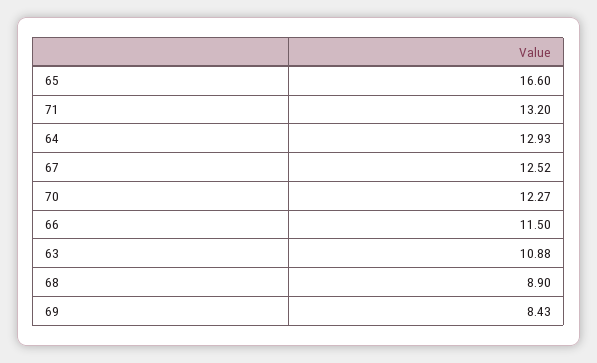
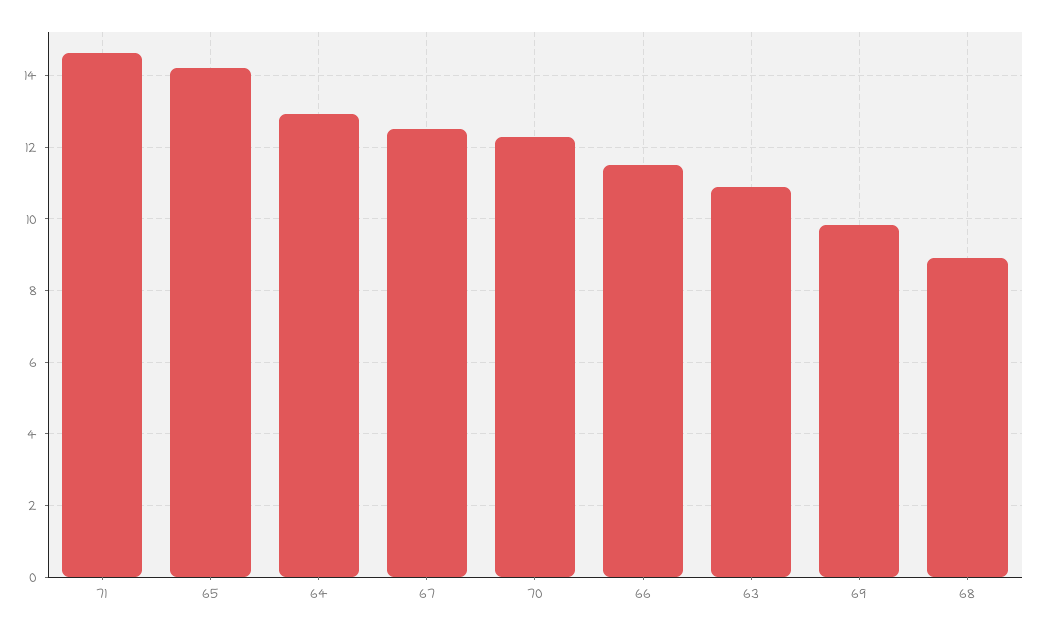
  {
-   "65": 16.6,
+   "65": 14.2,
-   "71": 13.2,
+   "71": 14.6,
    "64": 12.93,
    "67": 12.52,
    "70": 12.27,
    "66": 11.5,
    "63": 10.88,
    "68": 8.9,
-   "69": 8.43
+   "69": 9.8
  }

